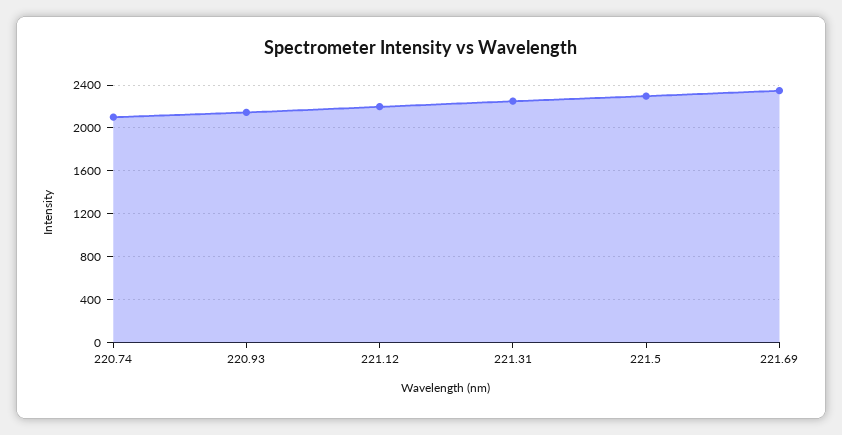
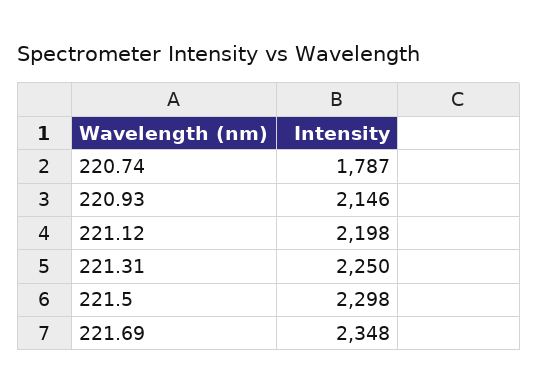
  {
-   "220.74": 2100,
+   "220.74": 1787,
    "220.93": 2146,
    "221.12": 2198,
    "221.31": 2250,
    "221.5": 2298,
    "221.69": 2348
  }

